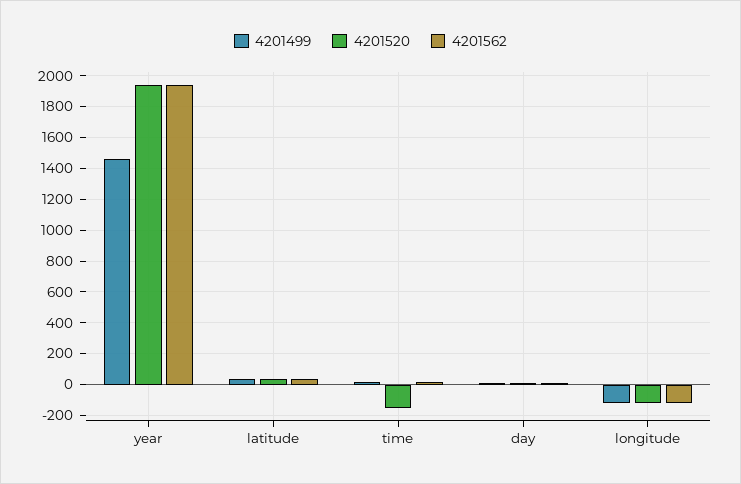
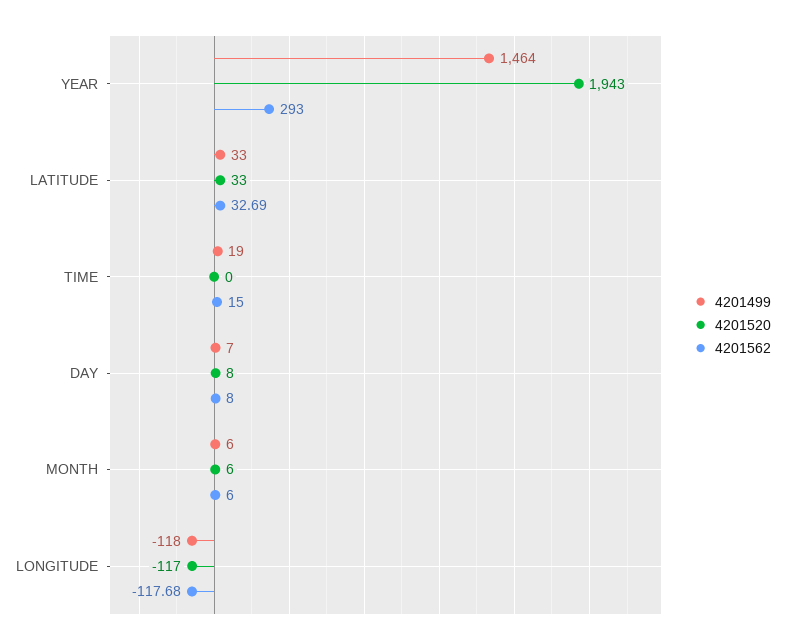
  {
    "4201499": {
      "year": 1464,
      "latitude": 33,
      "time": 19,
      "day": 7,
-     "longitude": -118
+     "longitude": -118,
+     "MONTH": 6
    },
    "4201520": {
      "year": 1943,
      "latitude": 33,
-     "time": -150,
+     "time": 0,
      "day": 8,
-     "longitude": -117
+     "longitude": -117,
+     "MONTH": 6
    },
    "4201562": {
-     "year": 1950,
+     "year": 293,
      "latitude": 32.69,
      "time": 15,
      "day": 8,
-     "longitude": -117.68
+     "longitude": -117.68,
+     "MONTH": 6
    }
  }

